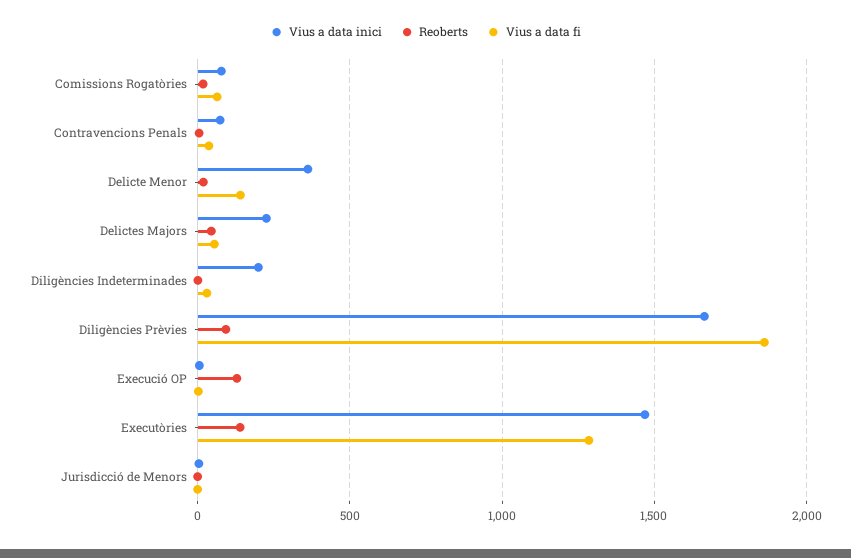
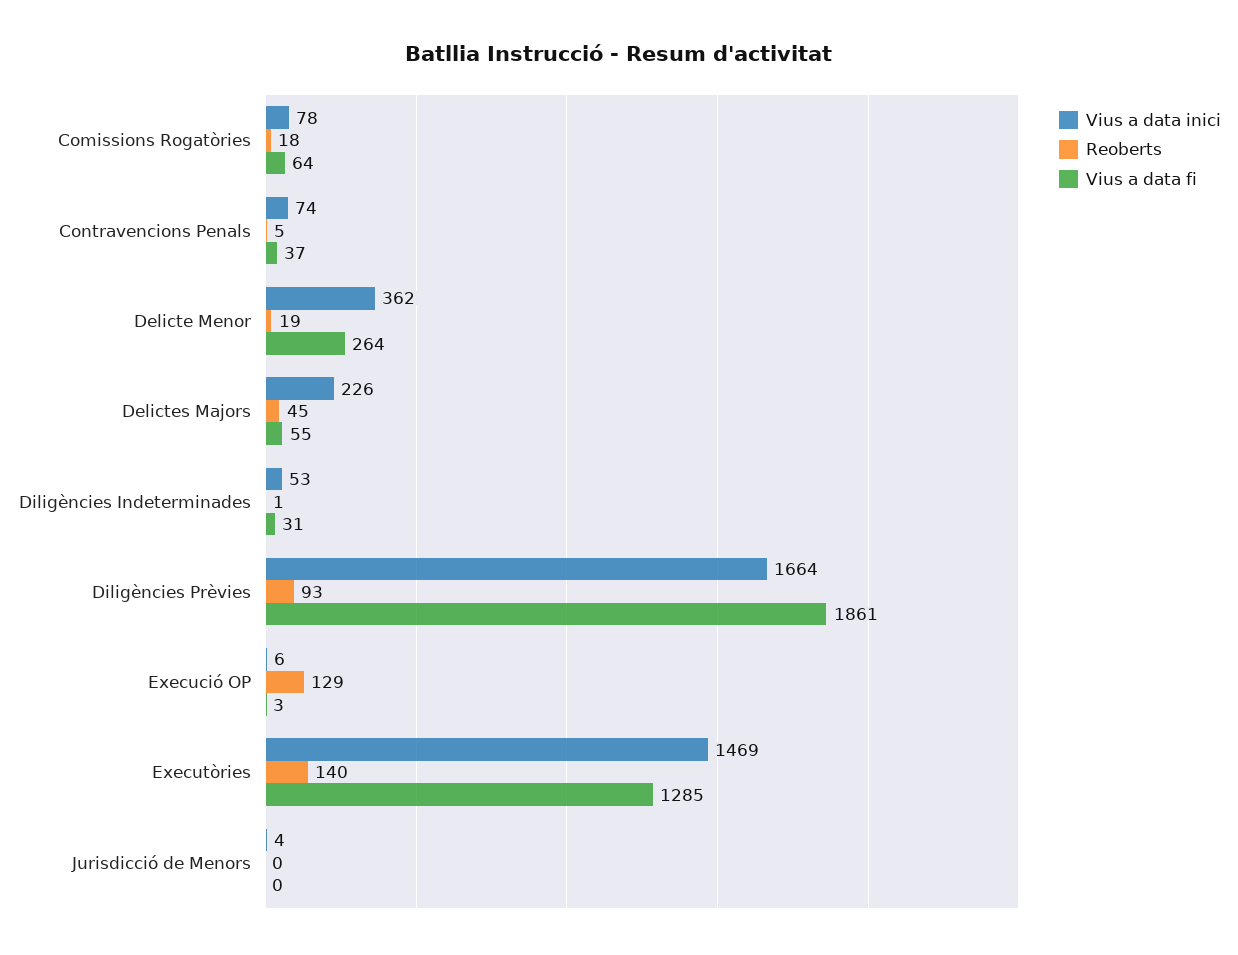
  {
    "Vius a data inici": {
      "Comissions Rogatòries": 78,
      "Contravencions Penals": 74,
      "Delicte Menor": 362,
      "Delictes Majors": 226,
-     "Diligències Indeterminades": 200,
+     "Diligències Indeterminades": 53,
      "Diligències Prèvies": 1664,
      "Execució OP": 6,
      "Executòries": 1469,
      "Jurisdicció de Menors": 4
    },
    "Reoberts": {
      "Comissions Rogatòries": 18,
      "Contravencions Penals": 5,
      "Delicte Menor": 19,
      "Delictes Majors": 45,
      "Diligències Indeterminades": 1,
      "Diligències Prèvies": 93,
      "Execució OP": 129,
      "Executòries": 140,
      "Jurisdicció de Menors": 0
    },
    "Vius a data fi": {
      "Comissions Rogatòries": 64,
      "Contravencions Penals": 37,
-     "Delicte Menor": 150,
+     "Delicte Menor": 264,
      "Delictes Majors": 55,
      "Diligències Indeterminades": 31,
      "Diligències Prèvies": 1861,
      "Execució OP": 3,
      "Executòries": 1285,
      "Jurisdicció de Menors": 0
    }
  }

